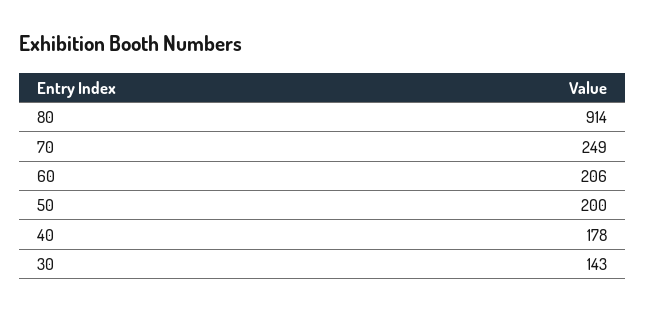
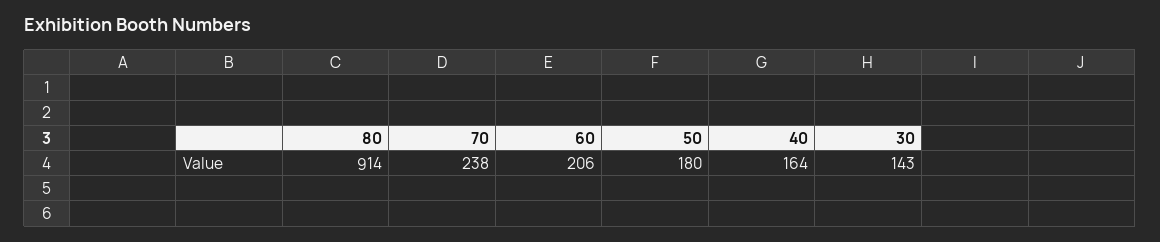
  {
    "80": 914,
-   "70": 249,
+   "70": 238,
    "60": 206,
-   "50": 200,
+   "50": 180,
-   "40": 178,
+   "40": 164,
    "30": 143
  }

